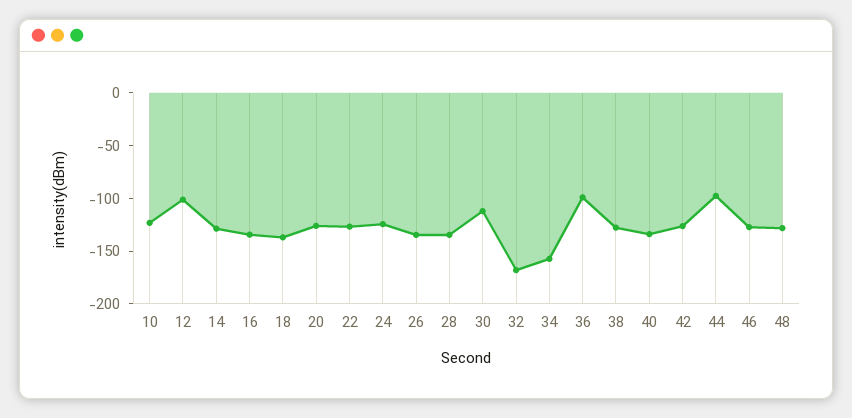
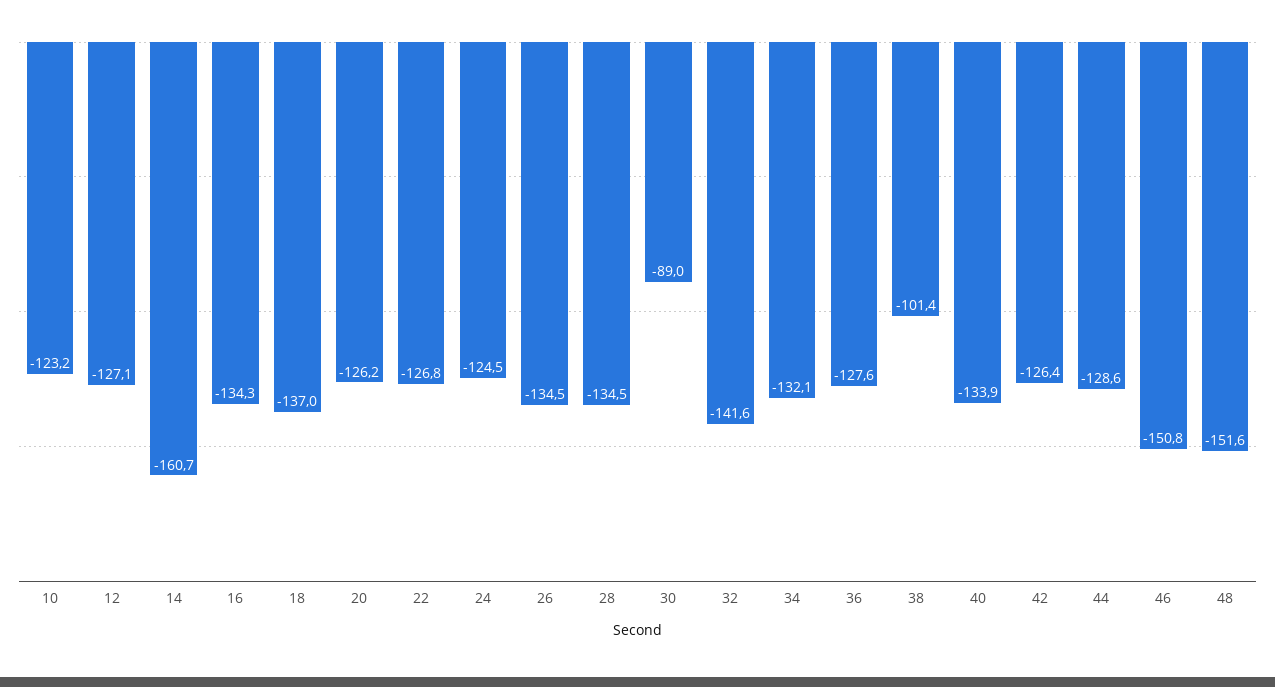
  {
    "10": -123.2,
-   "12": -100,
+   "12": -127.1,
-   "14": -130,
+   "14": -160.7,
    "16": -134.3,
    "18": -137,
    "20": -126.2,
    "22": -126.8,
    "24": -124.5,
    "26": -134.5,
    "28": -134.5,
-   "30": -110,
+   "30": -89,
-   "32": -170,
+   "32": -141.6,
-   "34": -160,
+   "34": -132.1,
-   "36": -100,
+   "36": -127.6,
-   "38": -130,
+   "38": -101.4,
    "40": -133.9,
    "42": -126.4,
-   "44": -100,
+   "44": -128.6,
-   "46": -130,
+   "46": -150.8,
-   "48": -130
+   "48": -151.6
  }

